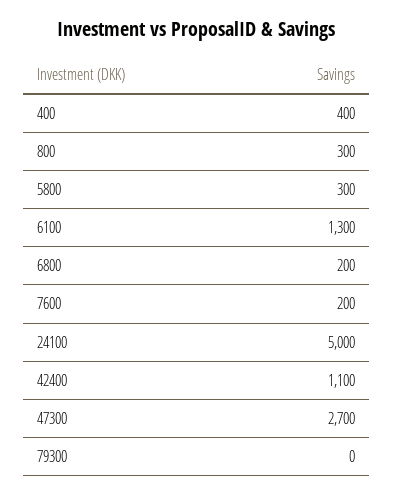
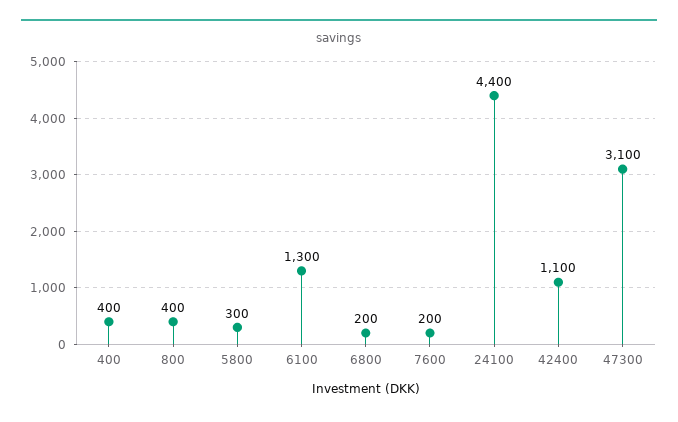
  {
    "400": 400,
-   "800": 300,
+   "800": 400,
    "5800": 300,
    "6100": 1300,
    "6800": 200,
    "7600": 200,
-   "24100": 5000,
+   "24100": 4400,
    "42400": 1100,
-   "47300": 2700,
+   "47300": 3100
-   "79300": 0
  }

